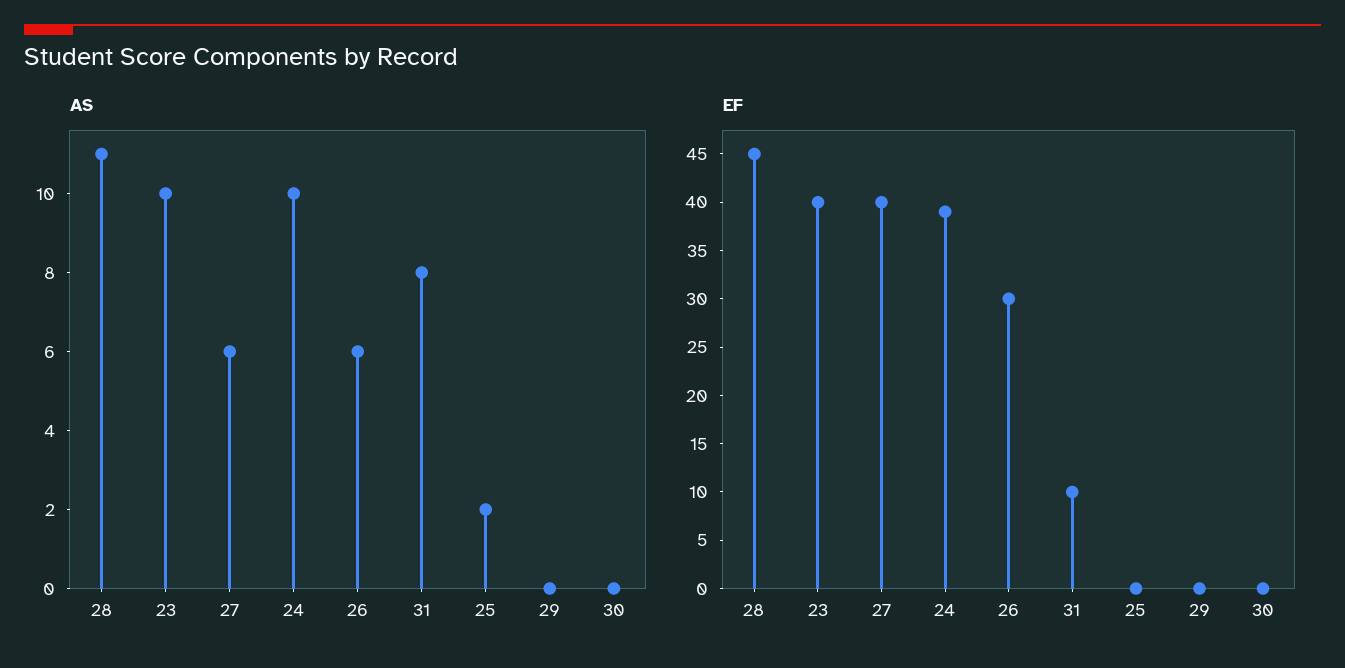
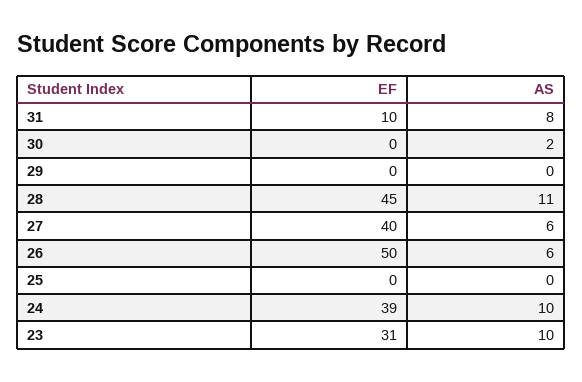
  {
    "AS": {
      "28": 11,
      "23": 10,
      "27": 6,
      "24": 10,
      "26": 6,
      "31": 8,
-     "25": 2,
+     "25": 0,
      "29": 0,
-     "30": 0
+     "30": 2
    },
    "EF": {
      "28": 45,
-     "23": 40,
+     "23": 31,
      "27": 40,
      "24": 39,
-     "26": 30,
+     "26": 50,
      "31": 10,
      "25": 0,
      "29": 0,
      "30": 0
    }
  }

